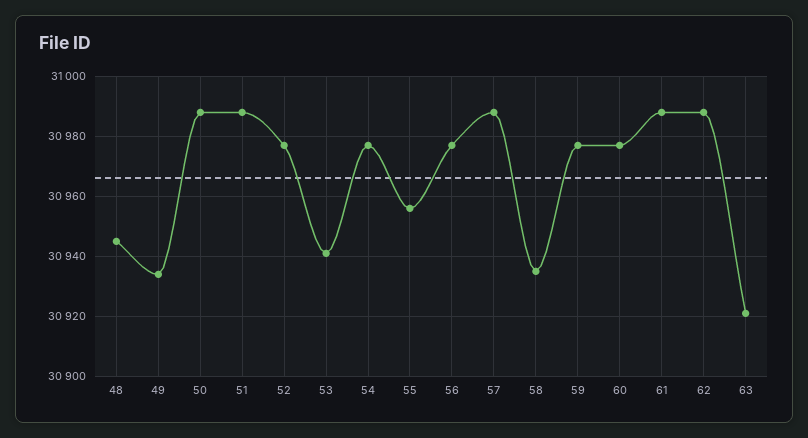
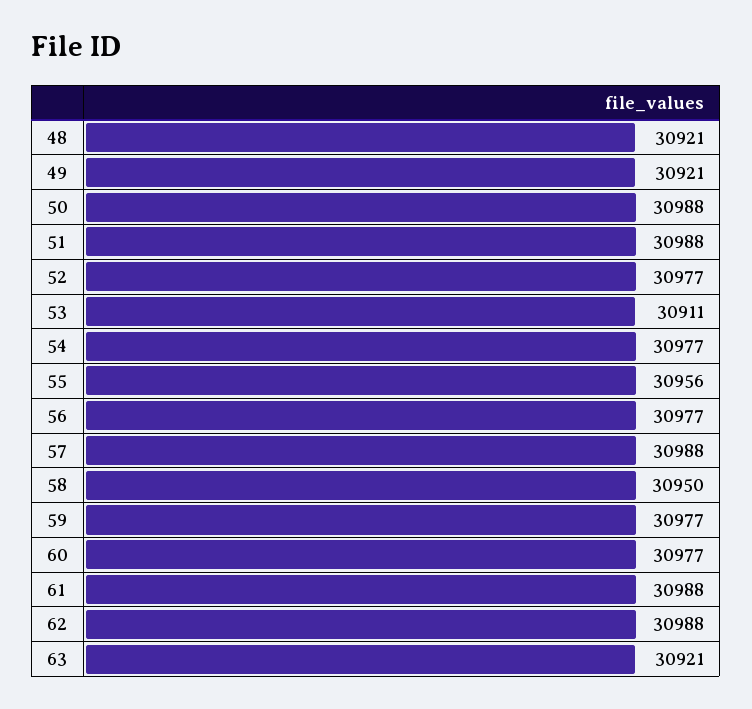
  {
-   "48": 30945,
+   "48": 30921,
-   "49": 30935,
+   "49": 30921,
    "50": 30988,
    "51": 30988,
    "52": 30977,
-   "53": 30940,
+   "53": 30911,
    "54": 30977,
    "55": 30956,
    "56": 30977,
    "57": 30988,
-   "58": 30935,
+   "58": 30950,
    "59": 30977,
    "60": 30977,
    "61": 30988,
    "62": 30988,
    "63": 30921
  }

